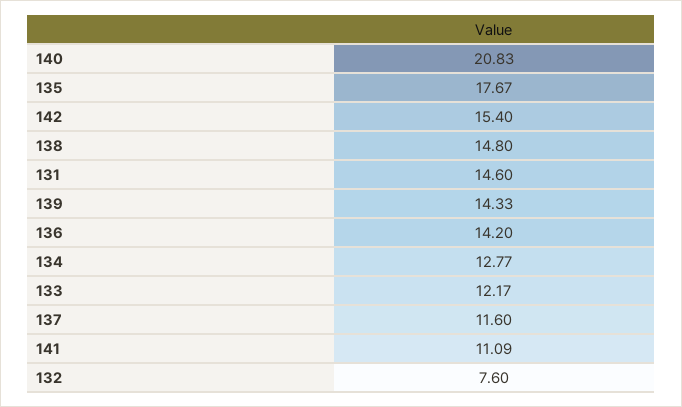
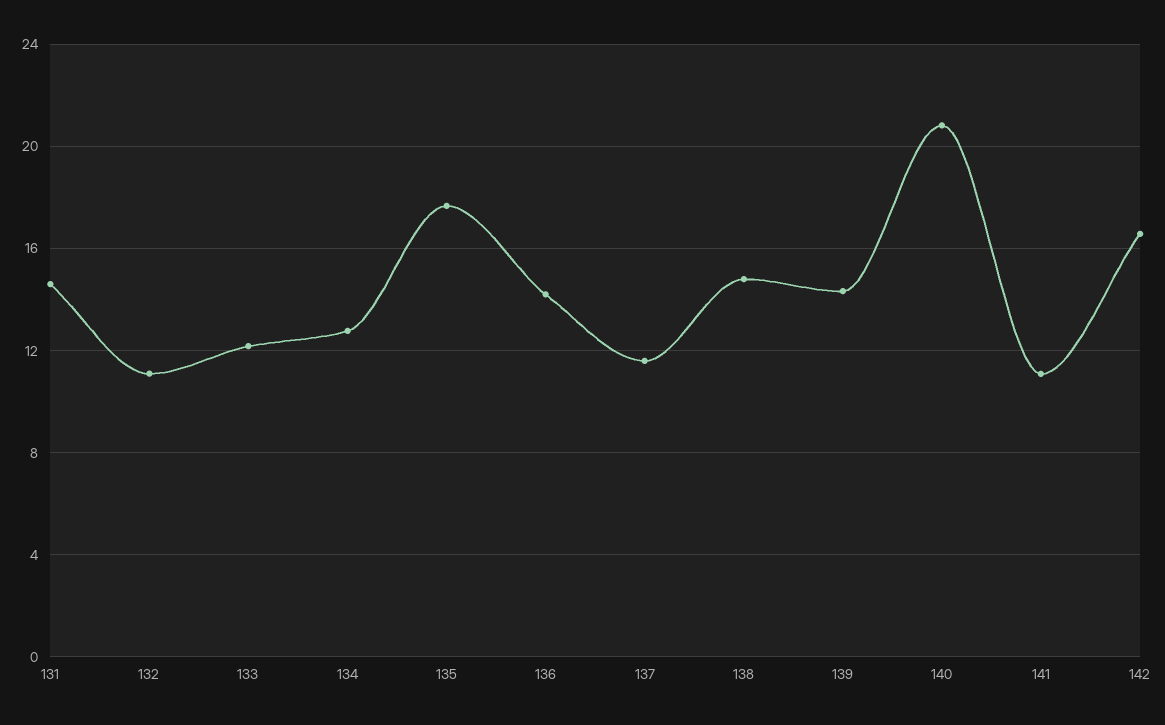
  {
    "140": 20.83,
    "135": 17.67,
-   "142": 15.4,
+   "142": 16.5,
    "138": 14.8,
    "131": 14.6,
    "139": 14.33,
    "136": 14.2,
    "134": 12.77,
    "133": 12.17,
    "137": 11.6,
    "141": 11.09,
-   "132": 7.6
+   "132": 11
  }

